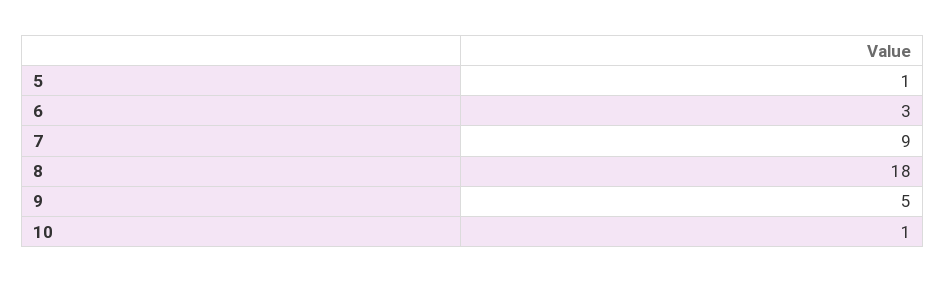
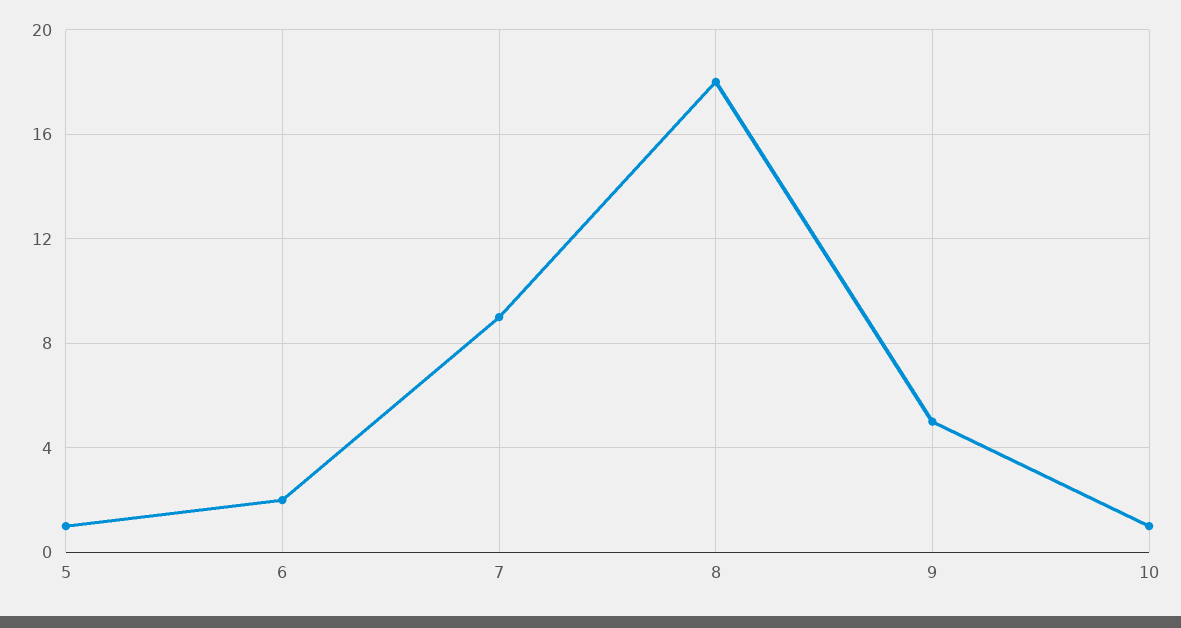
  {
    "5": 1,
-   "6": 3,
+   "6": 2,
    "7": 9,
    "8": 18,
    "9": 5,
    "10": 1
  }

